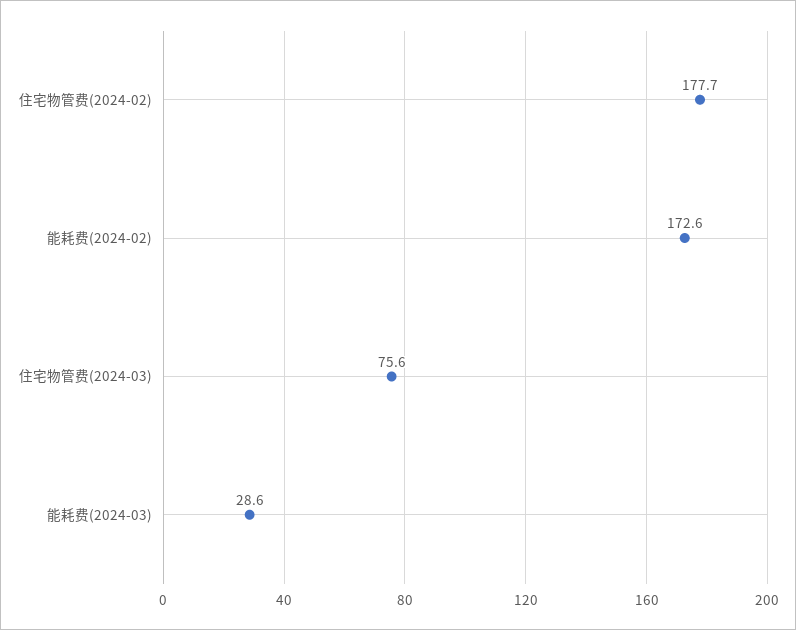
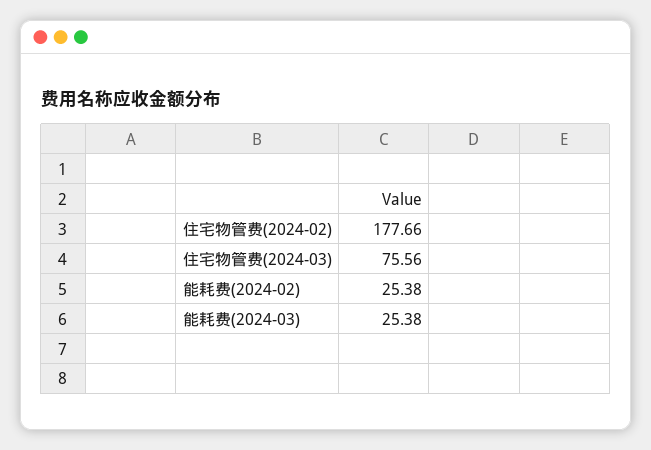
  {
    "住宅物管费(2024-02)": 177.66,
-   "能耗费(2024-02)": 172.6,
+   "能耗费(2024-02)": 25.38,
    "住宅物管费(2024-03)": 75.56,
-   "能耗费(2024-03)": 28.6
+   "能耗费(2024-03)": 25.38
  }

